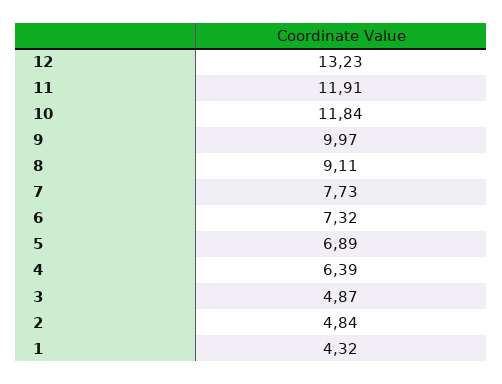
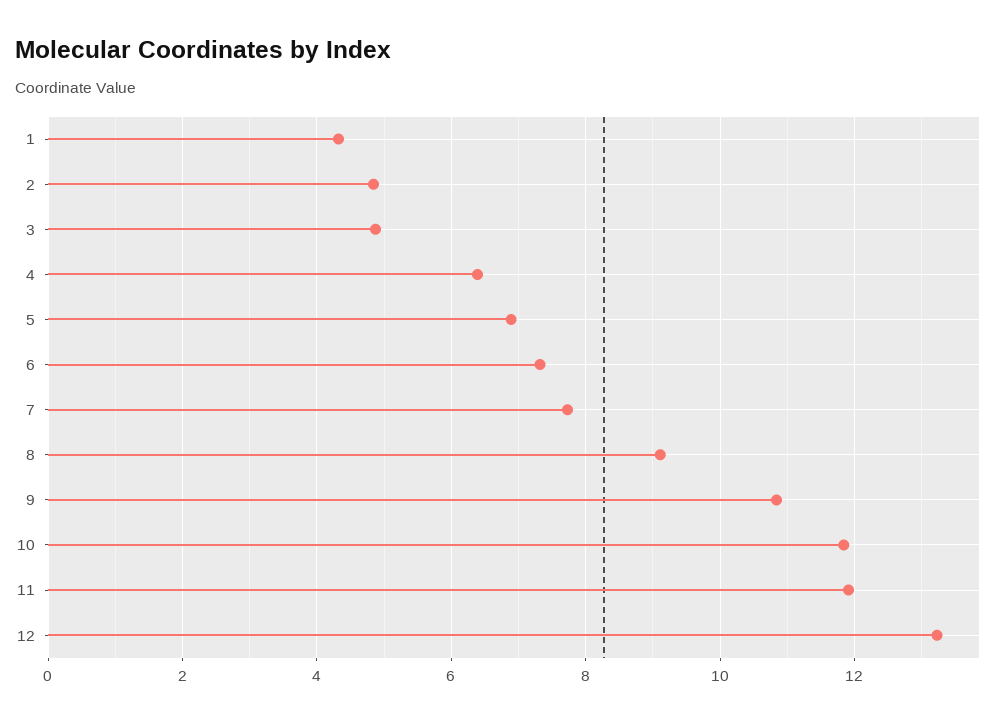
  {
    "12": 13.23,
    "11": 11.91,
    "10": 11.84,
-   "9": 9.97,
+   "9": 10.8,
    "8": 9.11,
    "7": 7.73,
    "6": 7.32,
    "5": 6.89,
    "4": 6.39,
    "3": 4.87,
    "2": 4.84,
    "1": 4.32
  }

